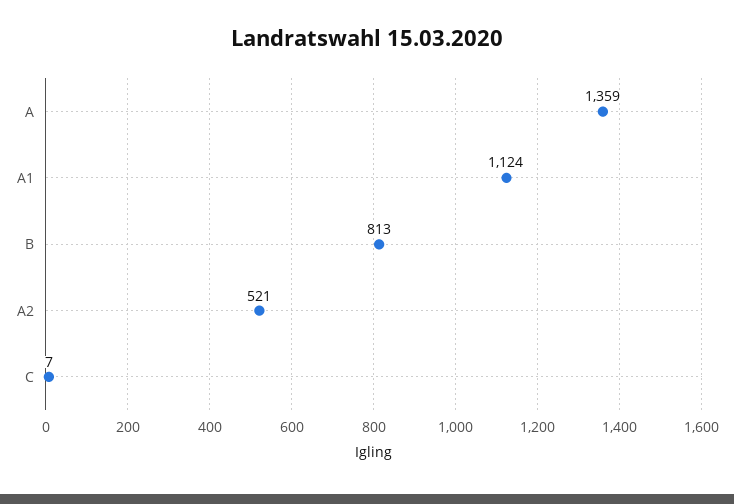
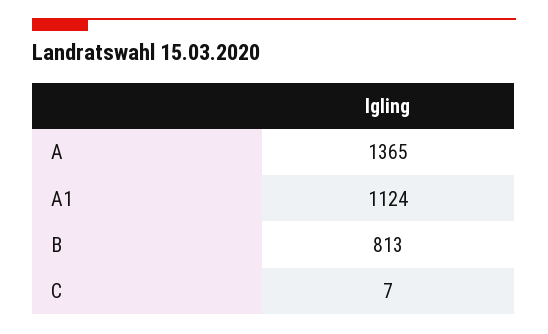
  {
-   "A": 1359,
+   "A": 1365,
    "A1": 1124,
    "B": 813,
-   "A2": 521,
    "C": 7
  }

